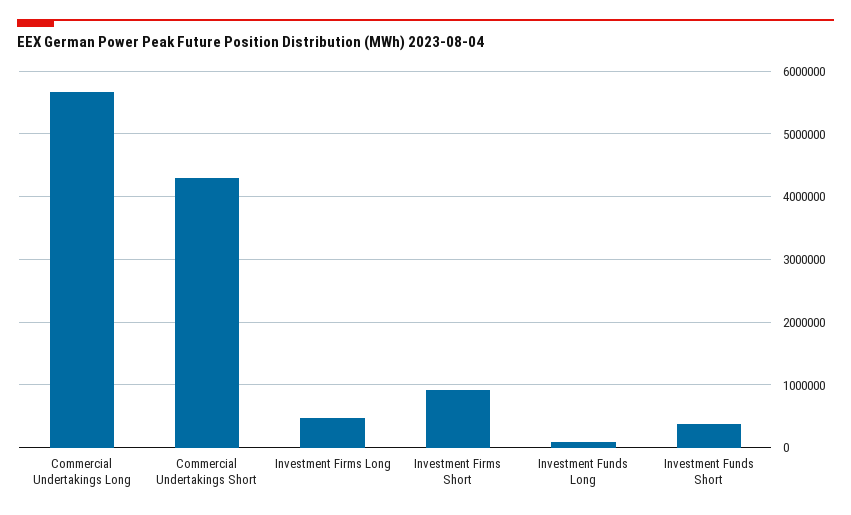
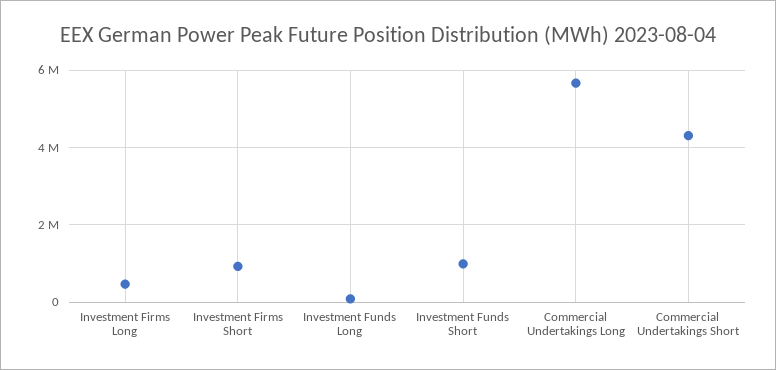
  {
    "Commercial Undertakings Long": 5700000,
    "Commercial Undertakings Short": 4300000,
    "Investment Firms Long": 500000,
    "Investment Firms Short": 900000,
    "Investment Funds Long": 100000,
-   "Investment Funds Short": 400000
+   "Investment Funds Short": 1000000
  }

